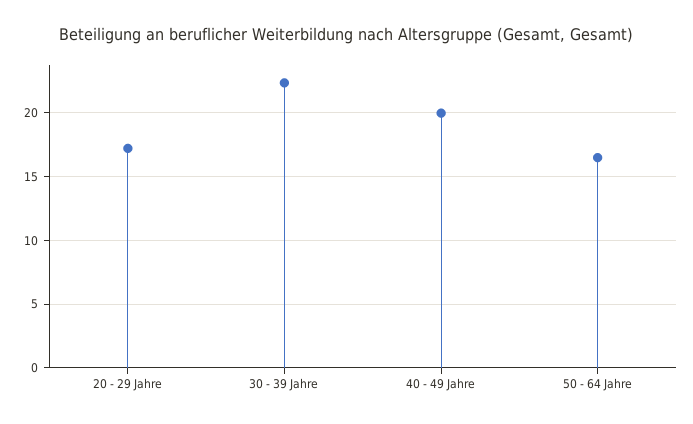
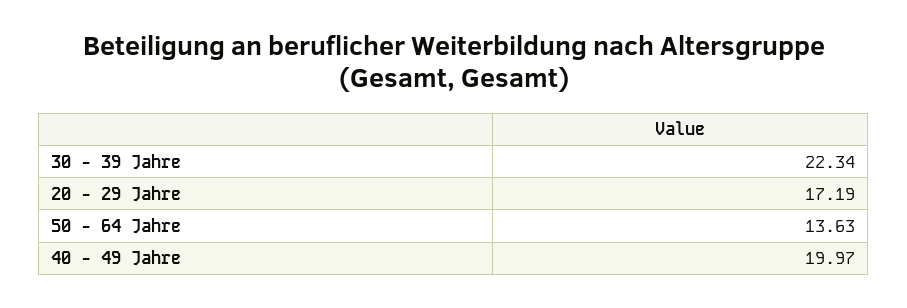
  {
    "20 - 29 Jahre": 17.19,
    "30 - 39 Jahre": 22.34,
    "40 - 49 Jahre": 19.97,
-   "50 - 64 Jahre": 16.5
+   "50 - 64 Jahre": 13.63
  }

